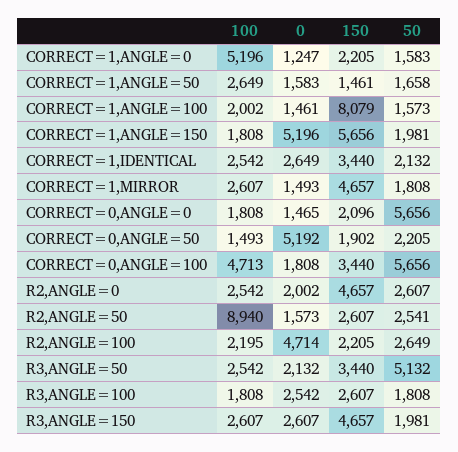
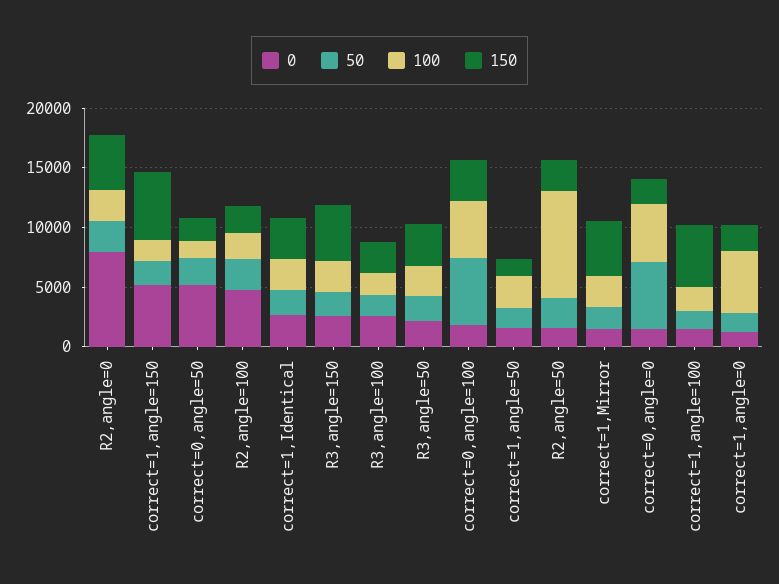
  {
    "100": {
      "CORRECT=1,ANGLE=0": 5196,
      "CORRECT=1,ANGLE=50": 2649,
      "CORRECT=1,ANGLE=100": 2002,
      "CORRECT=1,ANGLE=150": 1808,
      "CORRECT=1,IDENTICAL": 2542,
      "CORRECT=1,MIRROR": 2607,
-     "CORRECT=0,ANGLE=0": 1808,
+     "CORRECT=0,ANGLE=0": 5000,
      "CORRECT=0,ANGLE=50": 1493,
      "CORRECT=0,ANGLE=100": 4713,
      "R2,ANGLE=0": 2542,
      "R2,ANGLE=50": 8940,
      "R2,ANGLE=100": 2195,
      "R3,ANGLE=50": 2542,
      "R3,ANGLE=100": 1808,
      "R3,ANGLE=150": 2607
    },
    "0": {
      "CORRECT=1,ANGLE=0": 1247,
      "CORRECT=1,ANGLE=50": 1583,
      "CORRECT=1,ANGLE=100": 1461,
      "CORRECT=1,ANGLE=150": 5196,
      "CORRECT=1,IDENTICAL": 2649,
      "CORRECT=1,MIRROR": 1493,
      "CORRECT=0,ANGLE=0": 1465,
      "CORRECT=0,ANGLE=50": 5192,
      "CORRECT=0,ANGLE=100": 1808,
-     "R2,ANGLE=0": 2002,
+     "R2,ANGLE=0": 8000,
      "R2,ANGLE=50": 1573,
      "R2,ANGLE=100": 4714,
      "R3,ANGLE=50": 2132,
      "R3,ANGLE=100": 2542,
      "R3,ANGLE=150": 2607
    },
    "150": {
      "CORRECT=1,ANGLE=0": 2205,
      "CORRECT=1,ANGLE=50": 1461,
-     "CORRECT=1,ANGLE=100": 8079,
+     "CORRECT=1,ANGLE=100": 5000,
      "CORRECT=1,ANGLE=150": 5656,
      "CORRECT=1,IDENTICAL": 3440,
      "CORRECT=1,MIRROR": 4657,
      "CORRECT=0,ANGLE=0": 2096,
      "CORRECT=0,ANGLE=50": 1902,
      "CORRECT=0,ANGLE=100": 3440,
      "R2,ANGLE=0": 4657,
      "R2,ANGLE=50": 2607,
      "R2,ANGLE=100": 2205,
      "R3,ANGLE=50": 3440,
      "R3,ANGLE=100": 2607,
      "R3,ANGLE=150": 4657
    },
    "50": {
      "CORRECT=1,ANGLE=0": 1583,
      "CORRECT=1,ANGLE=50": 1658,
      "CORRECT=1,ANGLE=100": 1573,
      "CORRECT=1,ANGLE=150": 1981,
      "CORRECT=1,IDENTICAL": 2132,
      "CORRECT=1,MIRROR": 1808,
      "CORRECT=0,ANGLE=0": 5656,
      "CORRECT=0,ANGLE=50": 2205,
      "CORRECT=0,ANGLE=100": 5656,
      "R2,ANGLE=0": 2607,
      "R2,ANGLE=50": 2541,
      "R2,ANGLE=100": 2649,
-     "R3,ANGLE=50": 5132,
+     "R3,ANGLE=50": 2000,
      "R3,ANGLE=100": 1808,
      "R3,ANGLE=150": 1981
    }
  }

